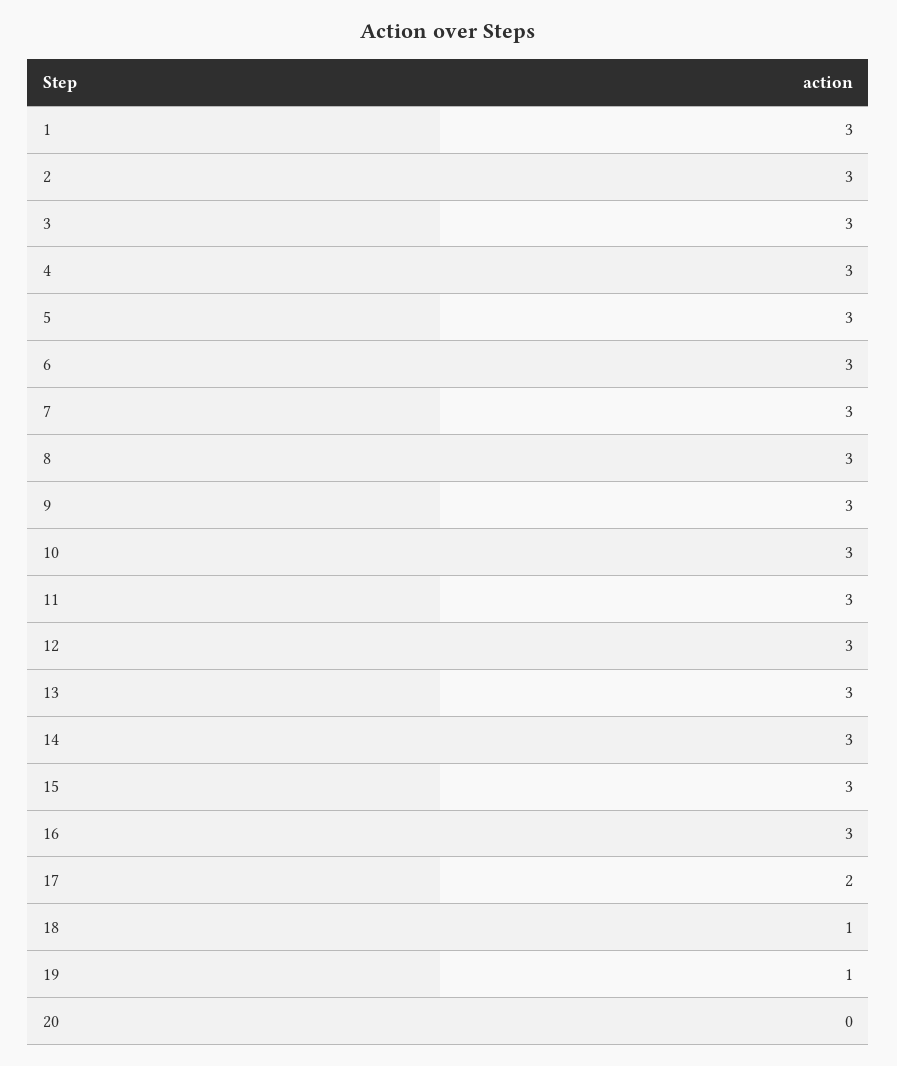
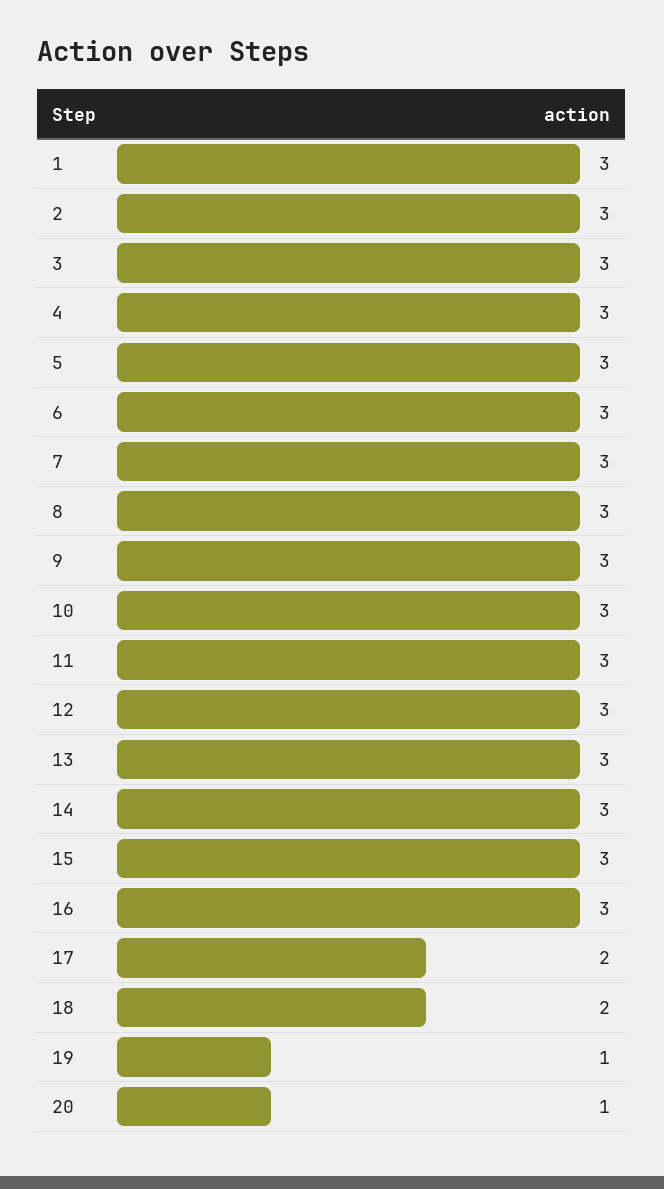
  {
    "1": 3,
    "2": 3,
    "3": 3,
    "4": 3,
    "5": 3,
    "6": 3,
    "7": 3,
    "8": 3,
    "9": 3,
    "10": 3,
    "11": 3,
    "12": 3,
    "13": 3,
    "14": 3,
    "15": 3,
    "16": 3,
    "17": 2,
-   "18": 1,
+   "18": 2,
    "19": 1,
-   "20": 0
+   "20": 1
  }

